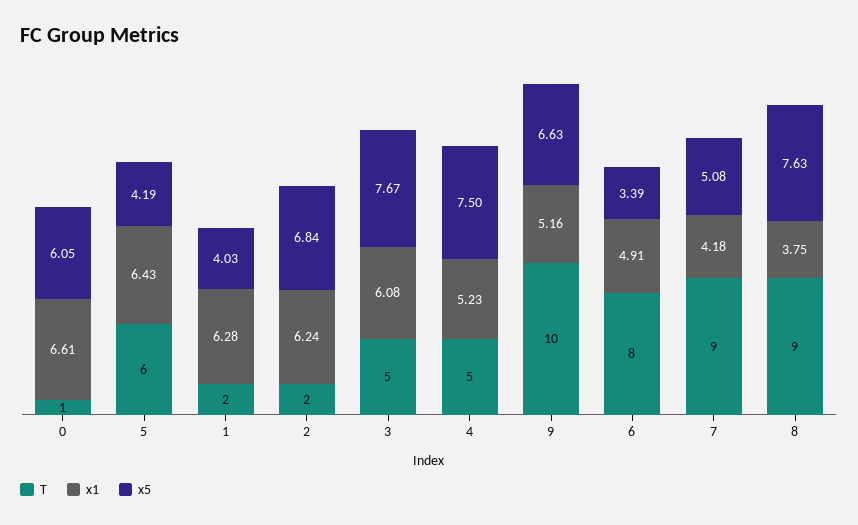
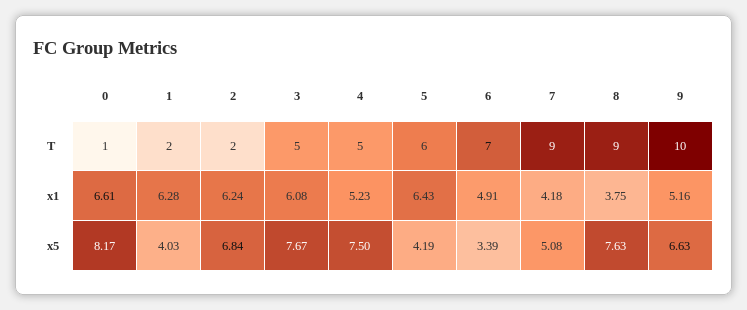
  {
    "T": {
      "0": 1,
      "5": 6,
      "1": 2,
      "2": 2,
      "3": 5,
      "4": 5,
      "9": 10,
-     "6": 8,
+     "6": 7,
      "7": 9,
      "8": 9
    },
    "x1": {
      "0": 6.61,
      "5": 6.43,
      "1": 6.28,
      "2": 6.24,
      "3": 6.08,
      "4": 5.23,
      "9": 5.16,
      "6": 4.91,
      "7": 4.18,
      "8": 3.75
    },
    "x5": {
-     "0": 6.05,
+     "0": 8.17,
      "5": 4.19,
      "1": 4.03,
      "2": 6.84,
      "3": 7.67,
      "4": 7.5,
      "9": 6.63,
      "6": 3.39,
      "7": 5.08,
      "8": 7.63
    }
  }

